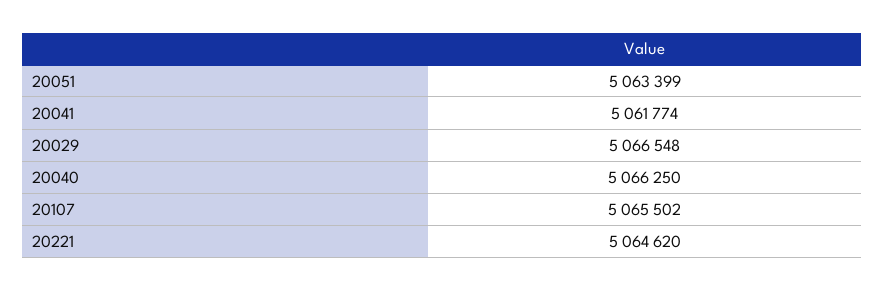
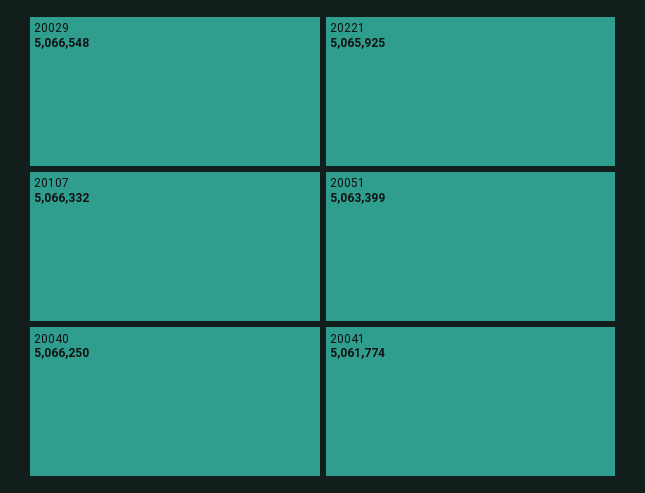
  {
    "20051": 5063399,
    "20041": 5061774,
    "20029": 5066548,
    "20040": 5066250,
-   "20107": 5065502,
+   "20107": 5066332,
-   "20221": 5064620
+   "20221": 5065925
  }

